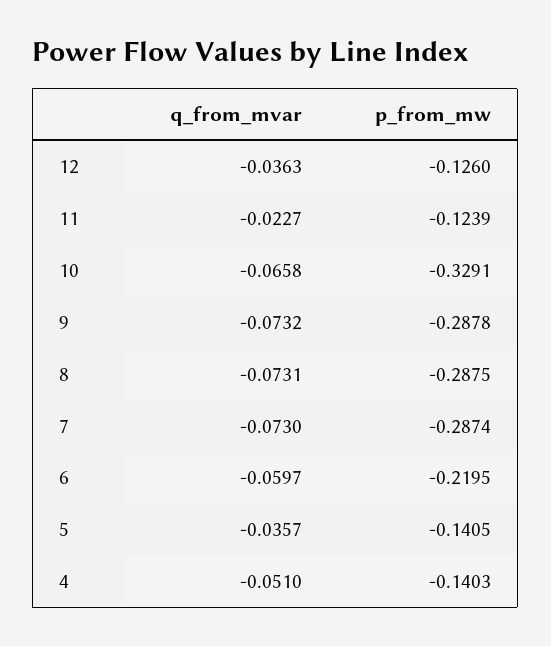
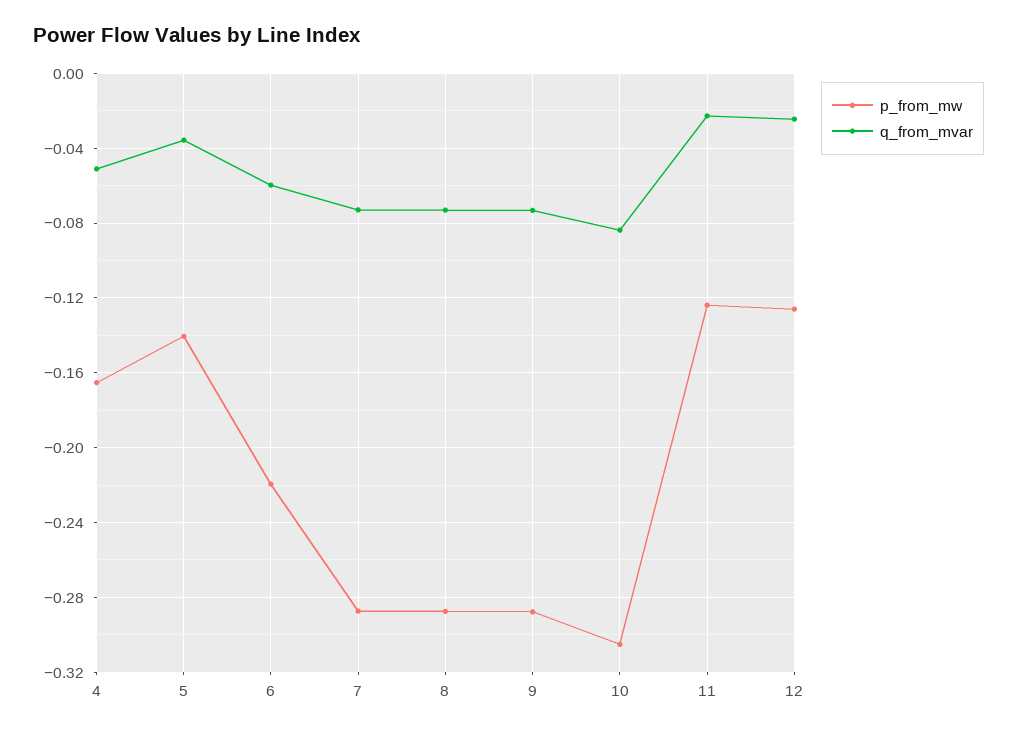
  {
    "q_from_mvar": {
-     "12": -0.0363,
+     "12": -0.025,
      "11": -0.0227,
-     "10": -0.0658,
+     "10": -0.085,
      "9": -0.0732,
      "8": -0.0731,
      "7": -0.073,
      "6": -0.0597,
      "5": -0.0357,
      "4": -0.051
    },
    "p_from_mw": {
      "12": -0.126,
      "11": -0.1239,
-     "10": -0.3291,
+     "10": -0.305,
      "9": -0.2878,
      "8": -0.2875,
      "7": -0.2874,
      "6": -0.2195,
      "5": -0.1405,
-     "4": -0.1403
+     "4": -0.165
    }
  }

